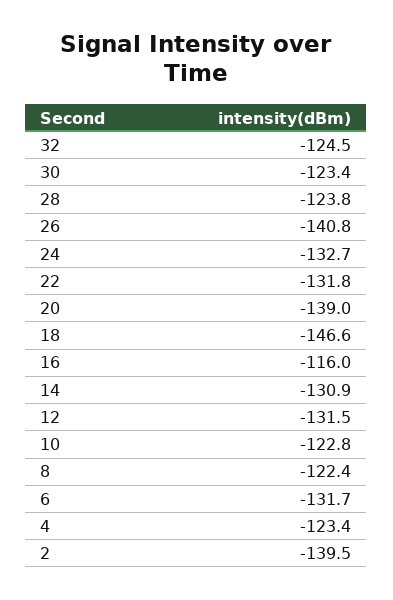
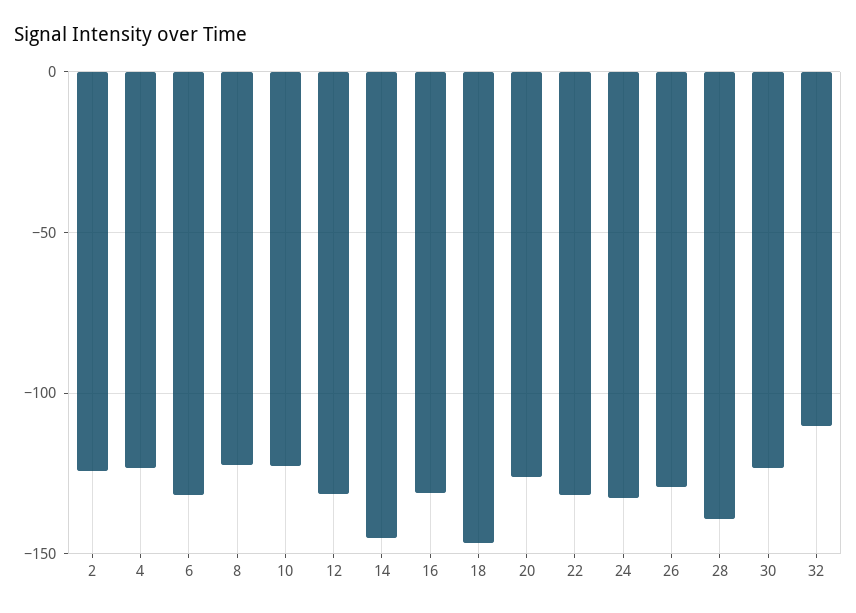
  {
-   "32": -124.5,
+   "32": -110,
    "30": -123.4,
-   "28": -123.8,
+   "28": -140,
-   "26": -140.8,
+   "26": -130,
    "24": -132.7,
    "22": -131.8,
-   "20": -139,
+   "20": -125,
    "18": -146.6,
-   "16": -116,
+   "16": -130,
-   "14": -130.9,
+   "14": -145,
    "12": -131.5,
    "10": -122.8,
    "8": -122.4,
    "6": -131.7,
    "4": -123.4,
-   "2": -139.5
+   "2": -125
  }

